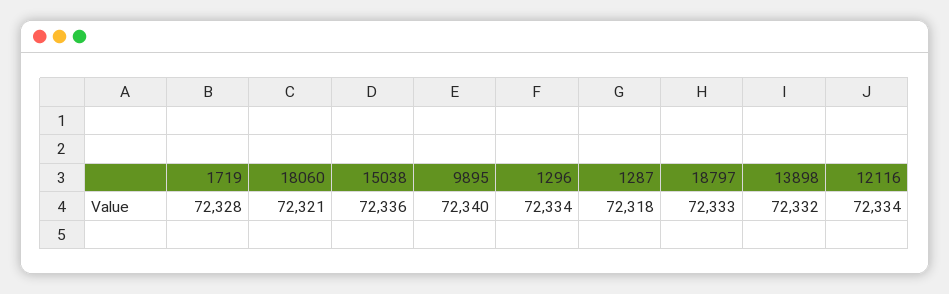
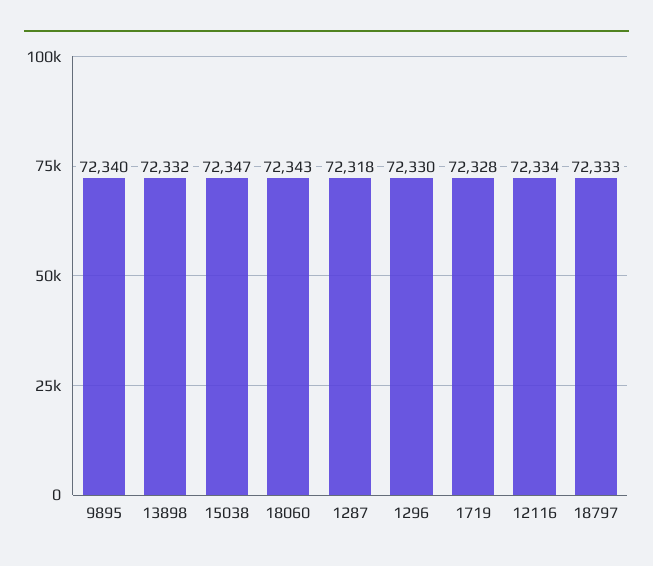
  {
    "1719": 72328,
-   "18060": 72321,
+   "18060": 72343,
-   "15038": 72336,
+   "15038": 72347,
    "9895": 72340,
-   "1296": 72334,
+   "1296": 72330,
    "1287": 72318,
    "18797": 72333,
    "13898": 72332,
    "12116": 72334
  }

